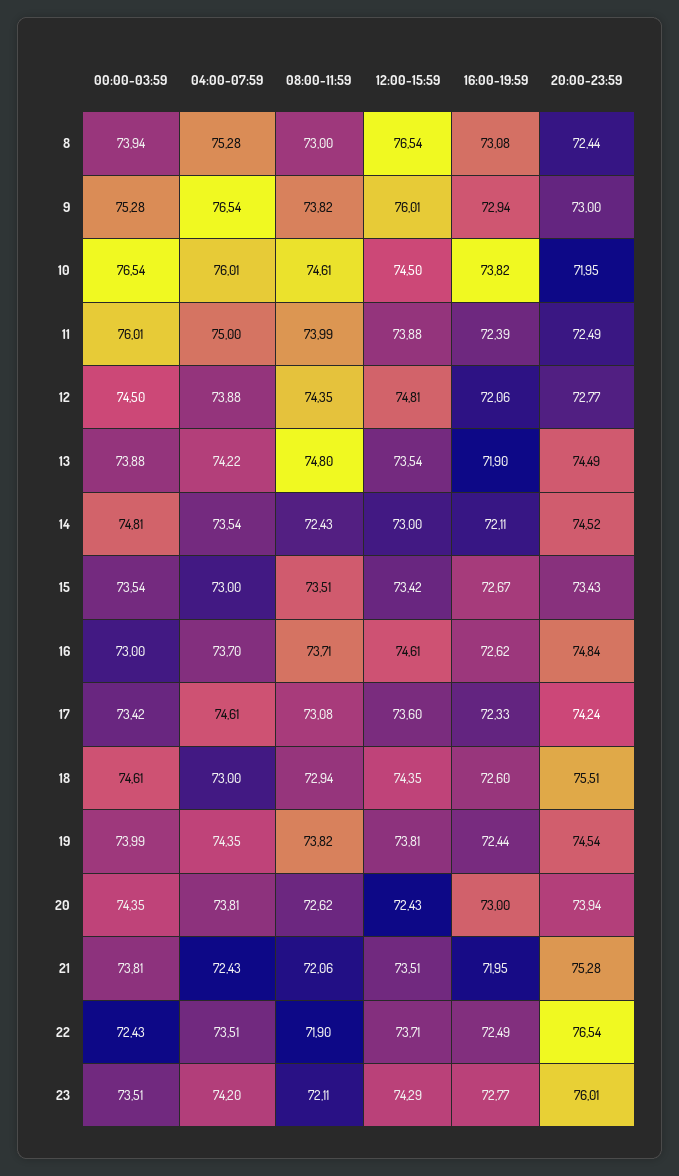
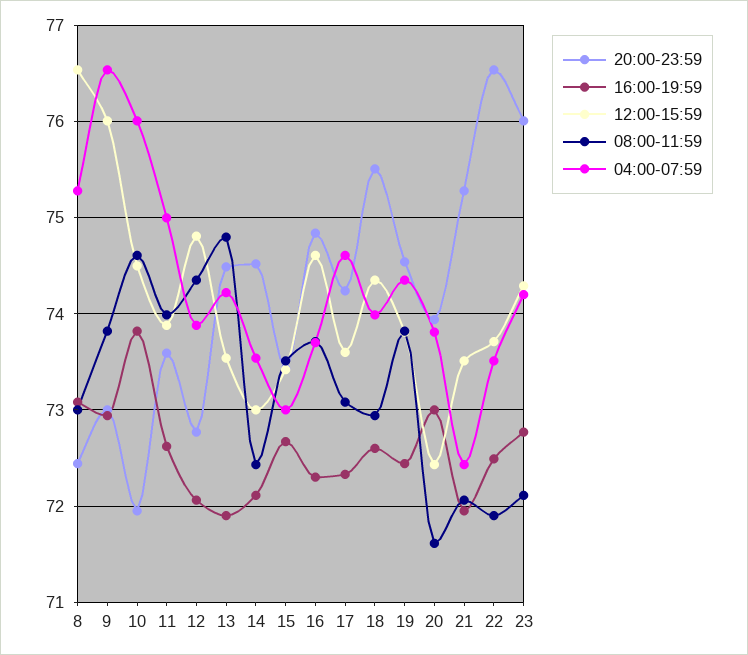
  {
-   "00:00-03:59": {
-     "8": 73.94,
-     "9": 75.28,
-     "10": 76.54,
-     "11": 76.01,
-     "12": 74.5,
-     "13": 73.88,
-     "14": 74.81,
-     "15": 73.54,
-     "16": 73,
-     "17": 73.42,
-     "18": 74.61,
-     "19": 73.99,
-     "20": 74.35,
-     "21": 73.81,
-     "22": 72.43,
-     "23": 73.51
-   },
    "04:00-07:59": {
      "8": 75.28,
      "9": 76.54,
      "10": 76.01,
      "11": 75,
      "12": 73.88,
      "13": 74.22,
      "14": 73.54,
      "15": 73,
      "16": 73.7,
      "17": 74.61,
-     "18": 73,
+     "18": 74,
      "19": 74.35,
      "20": 73.81,
      "21": 72.43,
      "22": 73.51,
      "23": 74.2
    },
    "08:00-11:59": {
      "8": 73,
      "9": 73.82,
      "10": 74.61,
      "11": 73.99,
      "12": 74.35,
      "13": 74.8,
      "14": 72.43,
      "15": 73.51,
      "16": 73.71,
      "17": 73.08,
      "18": 72.94,
      "19": 73.82,
-     "20": 72.62,
+     "20": 71.6,
      "21": 72.06,
      "22": 71.9,
      "23": 72.11
    },
    "12:00-15:59": {
      "8": 76.54,
      "9": 76.01,
      "10": 74.5,
      "11": 73.88,
      "12": 74.81,
      "13": 73.54,
      "14": 73,
      "15": 73.42,
      "16": 74.61,
      "17": 73.6,
      "18": 74.35,
      "19": 73.81,
      "20": 72.43,
      "21": 73.51,
      "22": 73.71,
      "23": 74.29
    },
    "16:00-19:59": {
      "8": 73.08,
      "9": 72.94,
      "10": 73.82,
-     "11": 72.39,
+     "11": 72.6,
      "12": 72.06,
      "13": 71.9,
      "14": 72.11,
      "15": 72.67,
-     "16": 72.62,
+     "16": 72.3,
      "17": 72.33,
      "18": 72.6,
      "19": 72.44,
      "20": 73,
      "21": 71.95,
      "22": 72.49,
      "23": 72.77
    },
    "20:00-23:59": {
      "8": 72.44,
      "9": 73,
      "10": 71.95,
-     "11": 72.49,
+     "11": 73.6,
      "12": 72.77,
      "13": 74.49,
      "14": 74.52,
      "15": 73.43,
      "16": 74.84,
      "17": 74.24,
      "18": 75.51,
      "19": 74.54,
      "20": 73.94,
      "21": 75.28,
      "22": 76.54,
      "23": 76.01
    }
  }

